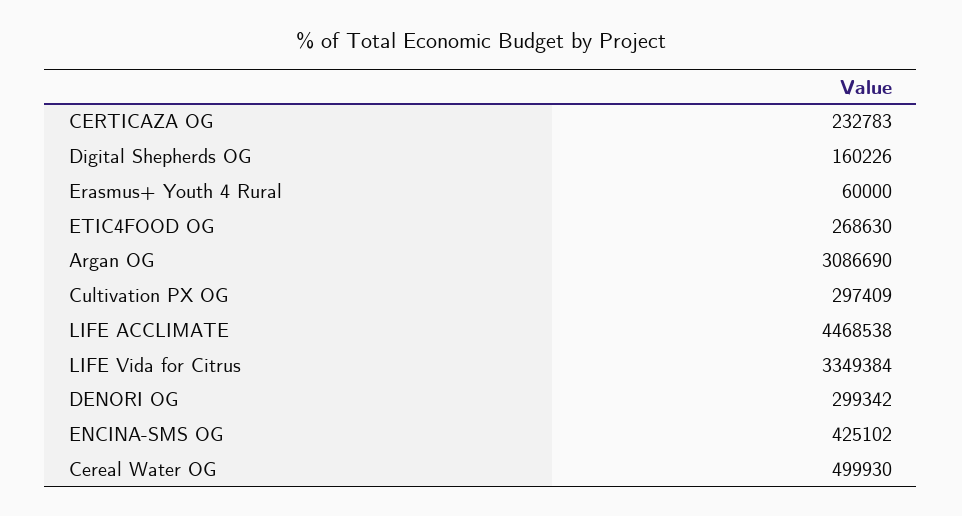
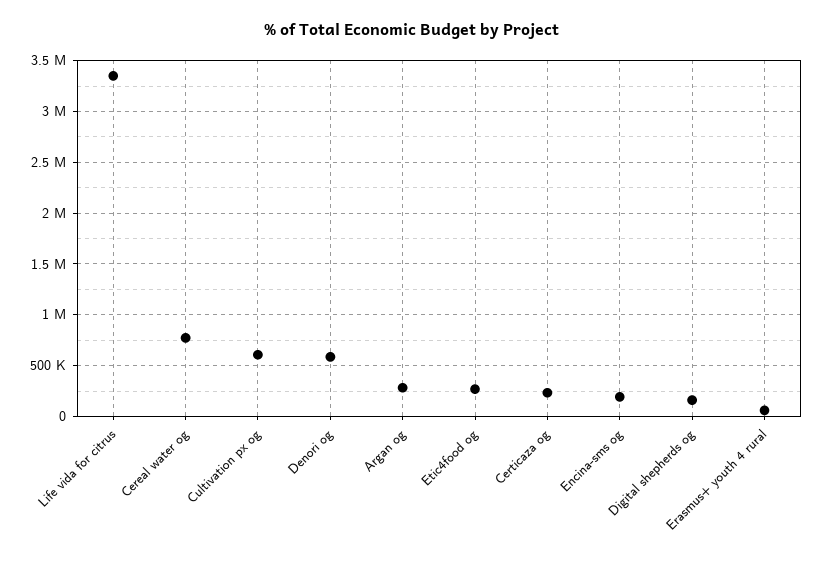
  {
    "CERTICAZA OG": 232783,
    "Digital Shepherds OG": 160226,
    "Erasmus+ Youth 4 Rural": 60000,
    "ETIC4FOOD OG": 268630,
-   "Argan OG": 3086690,
+   "Argan OG": 300000,
-   "Cultivation PX OG": 297409,
+   "Cultivation PX OG": 600000,
-   "LIFE ACCLIMATE": 4468538,
    "LIFE Vida for Citrus": 3349384,
-   "DENORI OG": 299342,
+   "DENORI OG": 600000,
-   "ENCINA-SMS OG": 425102,
+   "ENCINA-SMS OG": 200000,
-   "Cereal Water OG": 499930
+   "Cereal Water OG": 800000
  }

